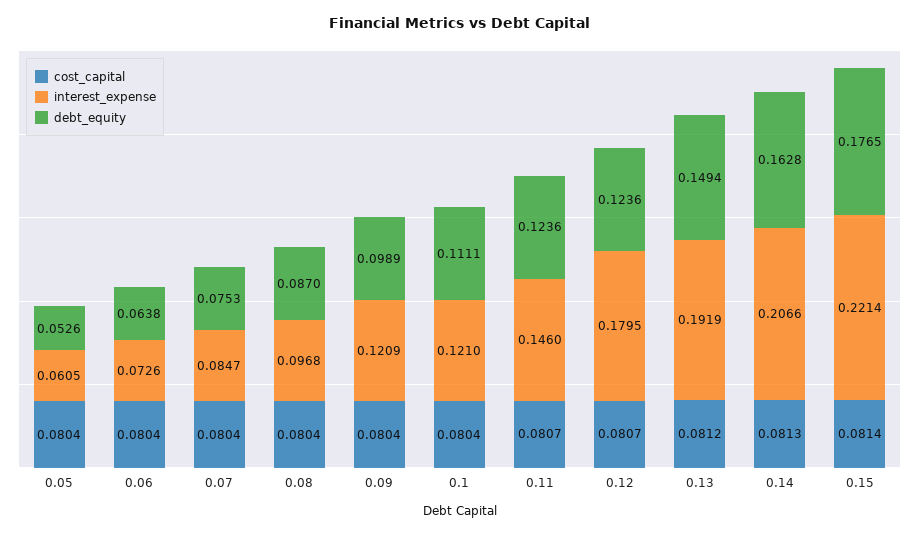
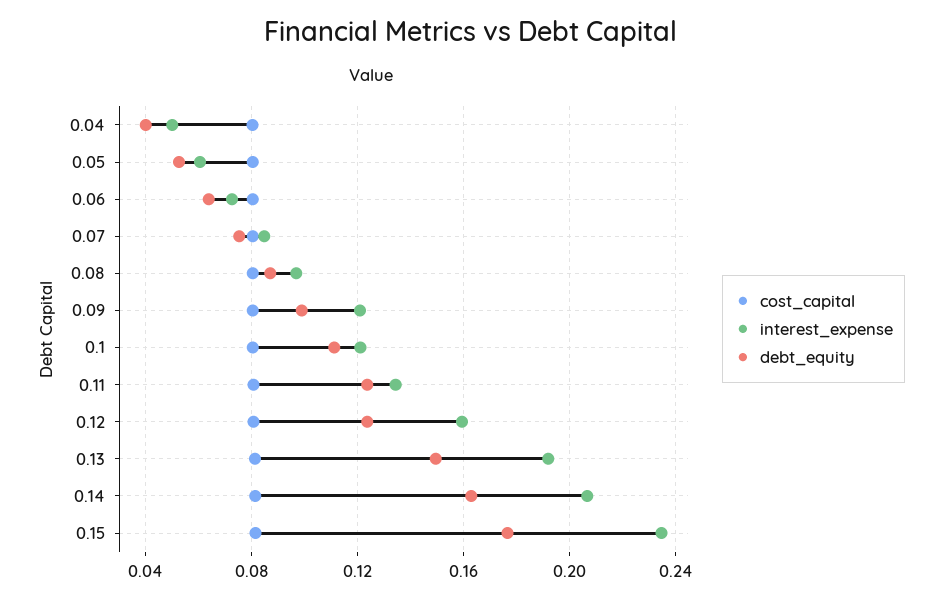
  {
    "cost_capital": {
      "0.05": 0.0804,
      "0.06": 0.0804,
      "0.07": 0.0804,
      "0.08": 0.0804,
      "0.09": 0.0804,
      "0.1": 0.0804,
      "0.11": 0.0807,
      "0.12": 0.0807,
      "0.13": 0.0812,
      "0.14": 0.0813,
-     "0.15": 0.0814
+     "0.15": 0.0814,
+     "0.04": 0.08
    },
    "interest_expense": {
      "0.05": 0.0605,
      "0.06": 0.0726,
      "0.07": 0.0847,
      "0.08": 0.0968,
      "0.09": 0.1209,
      "0.1": 0.121,
-     "0.11": 0.146,
+     "0.11": 0.135,
-     "0.12": 0.1795,
+     "0.12": 0.16,
      "0.13": 0.1919,
      "0.14": 0.2066,
-     "0.15": 0.2214
+     "0.15": 0.235,
+     "0.04": 0.05
    },
    "debt_equity": {
      "0.05": 0.0526,
      "0.06": 0.0638,
      "0.07": 0.0753,
      "0.08": 0.087,
      "0.09": 0.0989,
      "0.1": 0.1111,
      "0.11": 0.1236,
      "0.12": 0.1236,
      "0.13": 0.1494,
      "0.14": 0.1628,
-     "0.15": 0.1765
+     "0.15": 0.1765,
+     "0.04": 0.04
    }
  }

